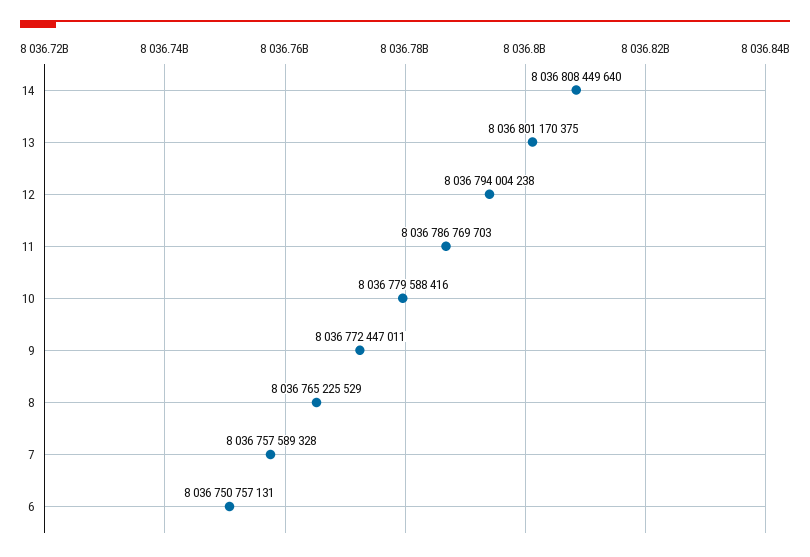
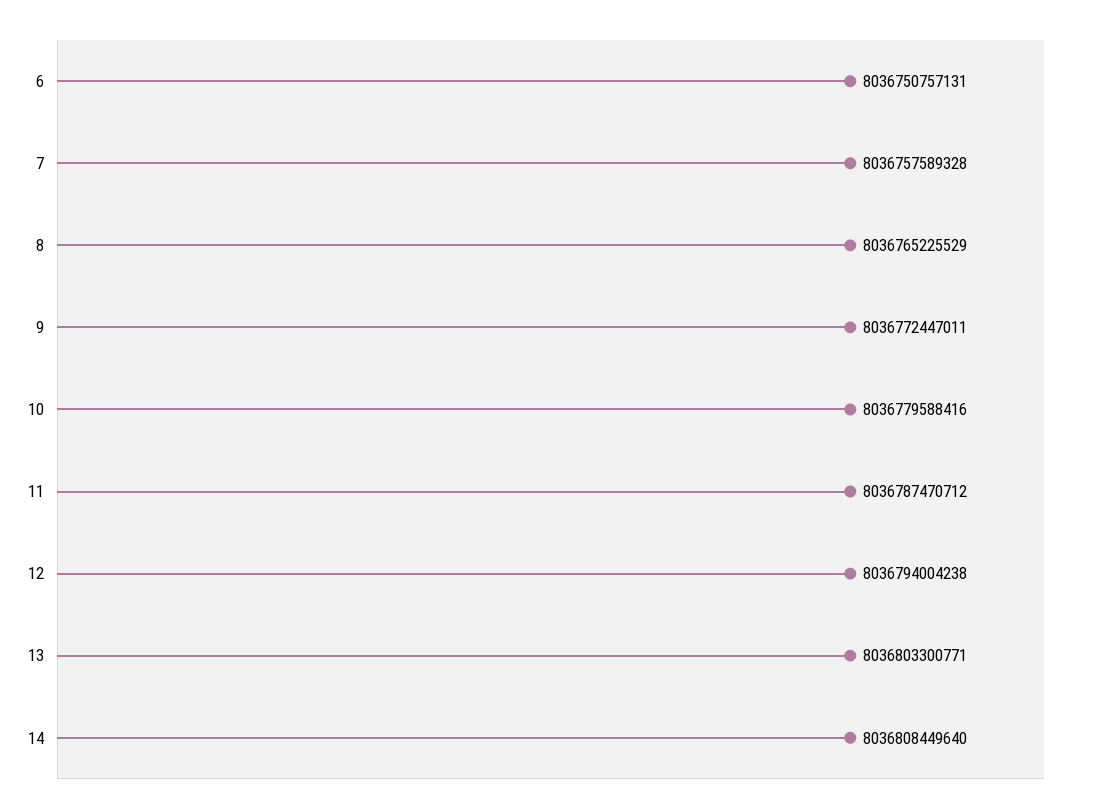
  {
    "14": 8036808449640,
-   "13": 8036801170375,
+   "13": 8036803300771,
    "12": 8036794004238,
-   "11": 8036786769703,
+   "11": 8036787470712,
    "10": 8036779588416,
    "9": 8036772447011,
    "8": 8036765225529,
    "7": 8036757589328,
    "6": 8036750757131
  }

